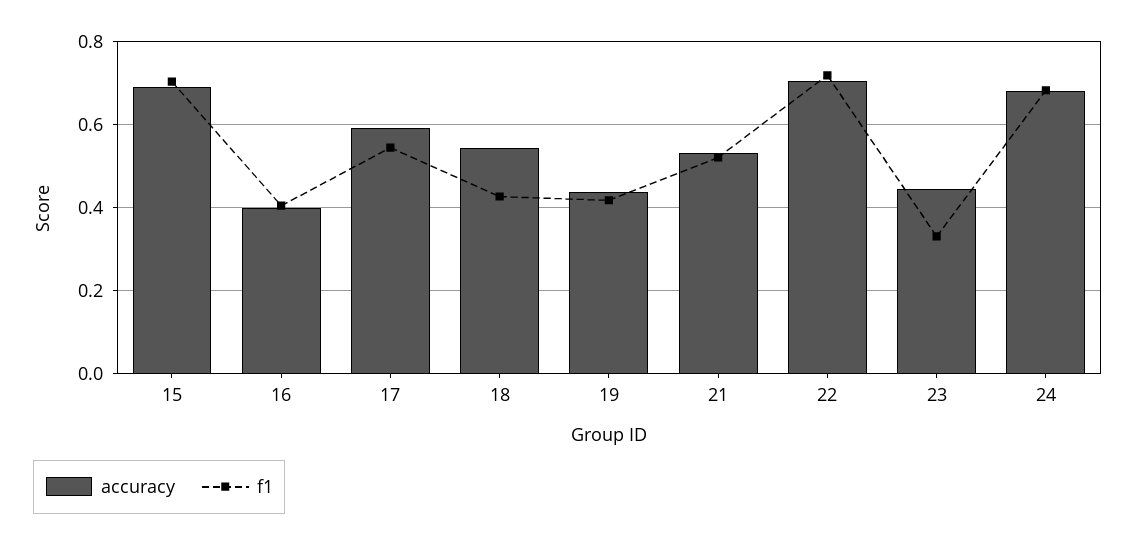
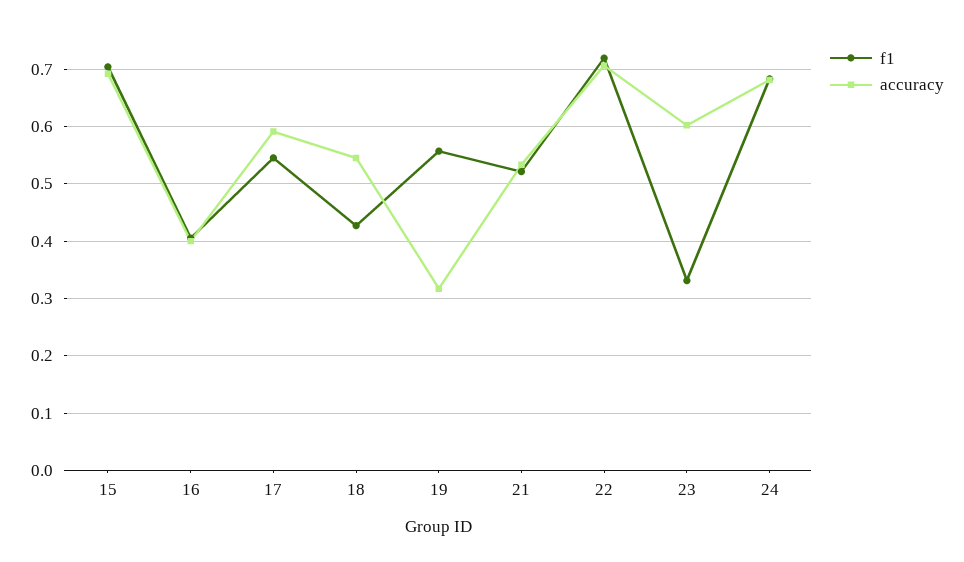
  {
    "accuracy": {
      "15": 0.7,
      "16": 0.4,
      "17": 0.6,
      "18": 0.54,
-     "19": 0.44,
+     "19": 0.32,
      "21": 0.54,
      "22": 0.7,
-     "23": 0.44,
+     "23": 0.6,
      "24": 0.68
    },
    "f1": {
      "15": 0.7,
      "16": 0.4,
      "17": 0.54,
      "18": 0.42,
-     "19": 0.42,
+     "19": 0.56,
      "21": 0.52,
      "22": 0.72,
      "23": 0.34,
      "24": 0.68
    }
  }

